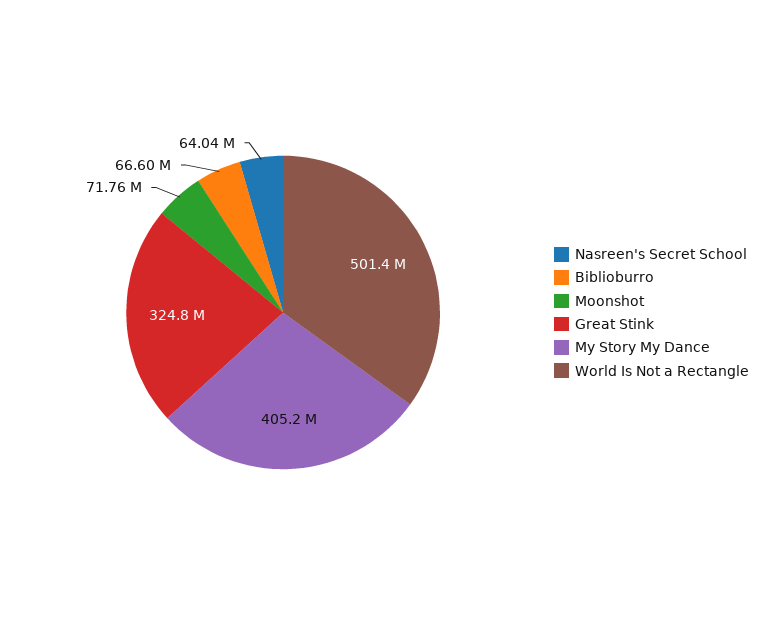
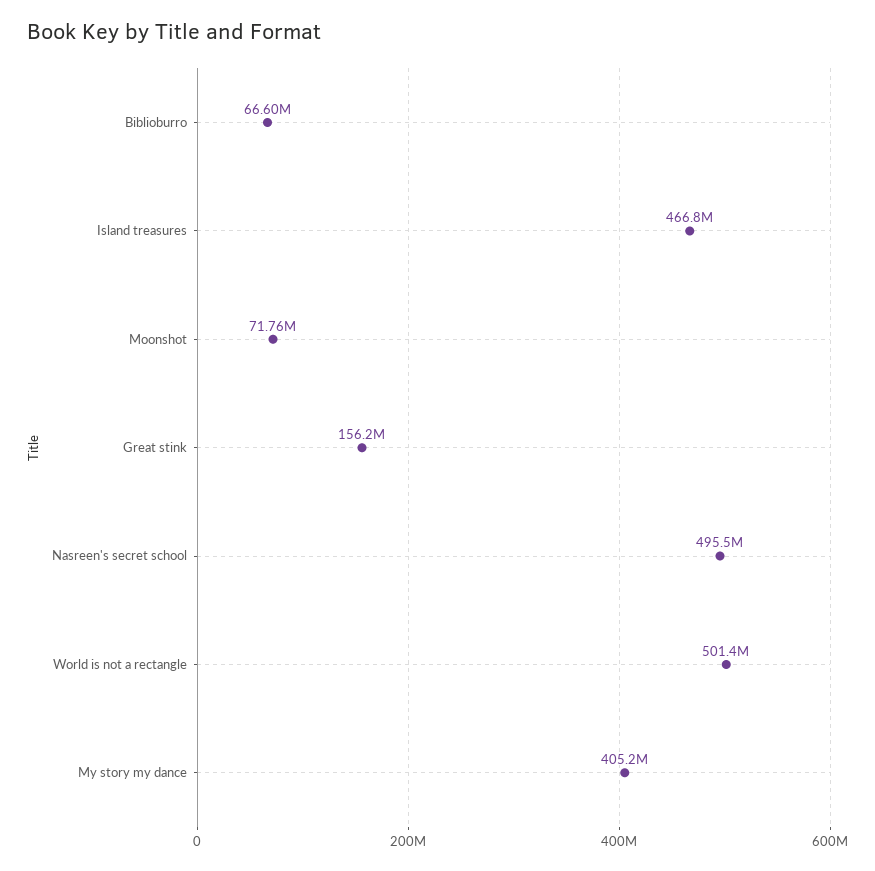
  {
-   "Nasreen's Secret School": 64040000,
+   "Nasreen's Secret School": 495500000,
    "Biblioburro": 66600000,
    "Moonshot": 71760000,
-   "Great Stink": 324800000,
+   "Great Stink": 156200000,
    "My Story My Dance": 405200000,
-   "World Is Not a Rectangle": 501400000
+   "World Is Not a Rectangle": 501400000,
+   "Island treasures": 466800000
  }

